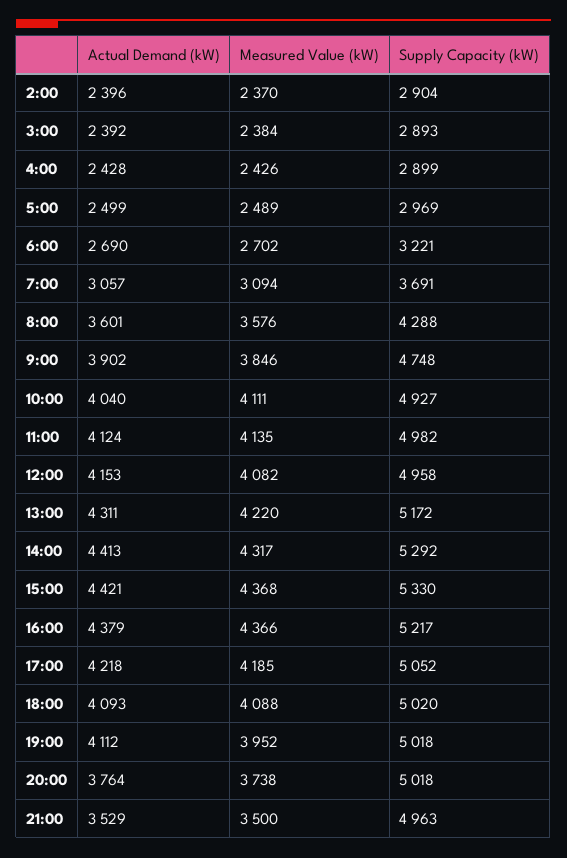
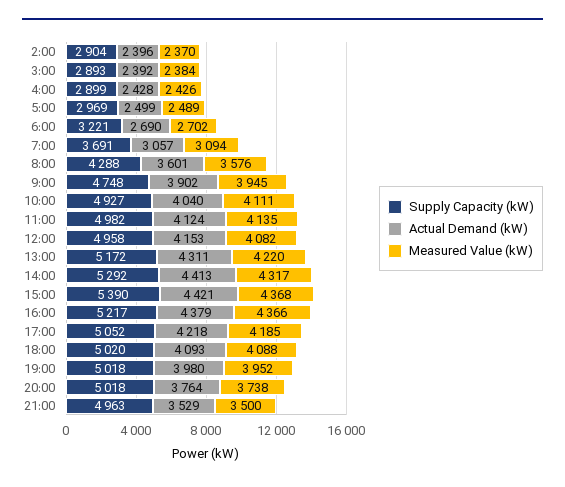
  {
    "Actual Demand (kW)": {
      "2:00": 2396,
      "3:00": 2392,
      "4:00": 2428,
      "5:00": 2499,
      "6:00": 2690,
      "7:00": 3057,
      "8:00": 3601,
      "9:00": 3902,
      "10:00": 4040,
      "11:00": 4124,
      "12:00": 4153,
      "13:00": 4311,
      "14:00": 4413,
      "15:00": 4421,
      "16:00": 4379,
      "17:00": 4218,
      "18:00": 4093,
-     "19:00": 4112,
+     "19:00": 3980,
      "20:00": 3764,
      "21:00": 3529
    },
    "Measured Value (kW)": {
      "2:00": 2370,
      "3:00": 2384,
      "4:00": 2426,
      "5:00": 2489,
      "6:00": 2702,
      "7:00": 3094,
      "8:00": 3576,
-     "9:00": 3846,
+     "9:00": 3945,
      "10:00": 4111,
      "11:00": 4135,
      "12:00": 4082,
      "13:00": 4220,
      "14:00": 4317,
      "15:00": 4368,
      "16:00": 4366,
      "17:00": 4185,
      "18:00": 4088,
      "19:00": 3952,
      "20:00": 3738,
      "21:00": 3500
    },
    "Supply Capacity (kW)": {
      "2:00": 2904,
      "3:00": 2893,
      "4:00": 2899,
      "5:00": 2969,
      "6:00": 3221,
      "7:00": 3691,
      "8:00": 4288,
      "9:00": 4748,
      "10:00": 4927,
      "11:00": 4982,
      "12:00": 4958,
      "13:00": 5172,
      "14:00": 5292,
-     "15:00": 5330,
+     "15:00": 5390,
      "16:00": 5217,
      "17:00": 5052,
      "18:00": 5020,
      "19:00": 5018,
      "20:00": 5018,
      "21:00": 4963
    }
  }

